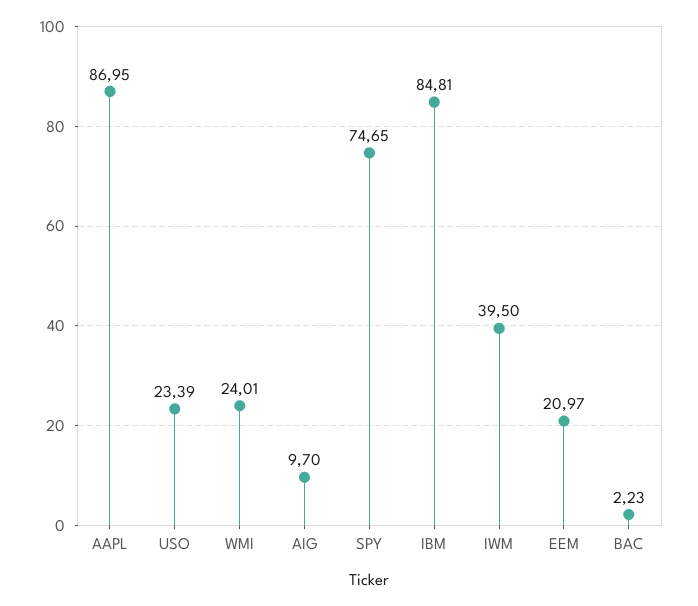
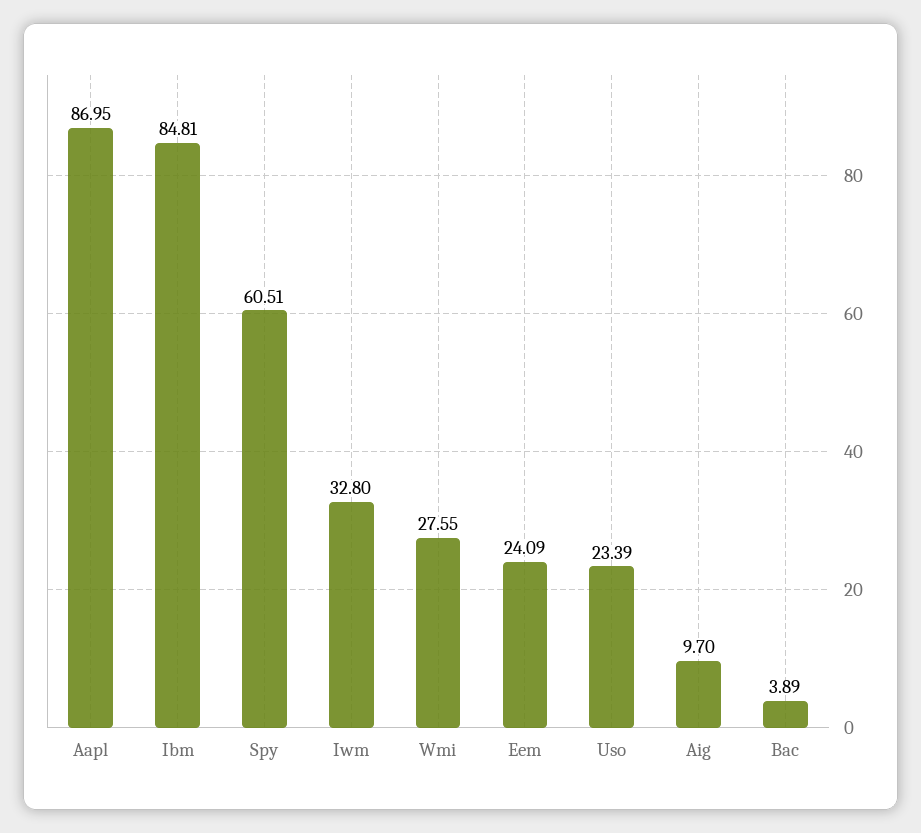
  {
    "AAPL": 86.95,
    "USO": 23.39,
-   "WMI": 24.01,
+   "WMI": 27.55,
    "AIG": 9.7,
-   "SPY": 74.65,
+   "SPY": 60.51,
    "IBM": 84.81,
-   "IWM": 39.5,
+   "IWM": 32.8,
-   "EEM": 20.97,
+   "EEM": 24.09,
-   "BAC": 2.23
+   "BAC": 3.89
  }

